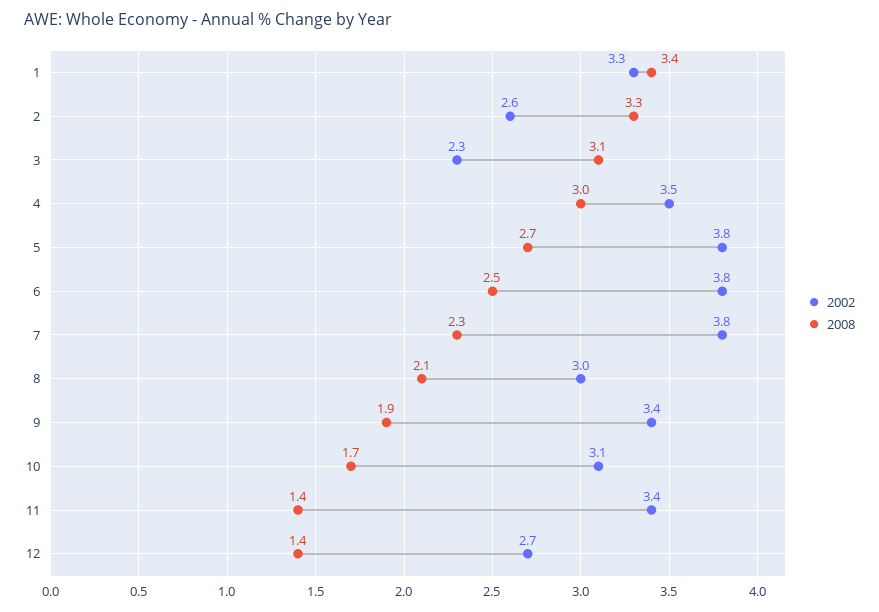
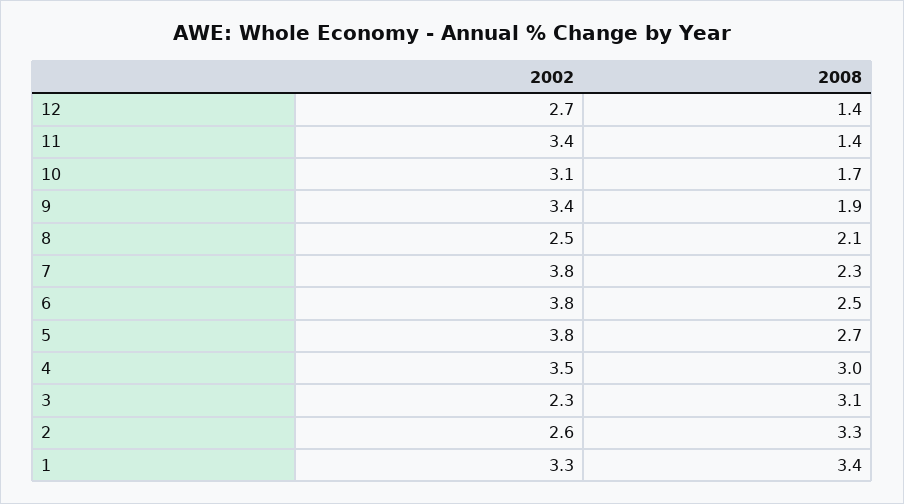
  {
    "2002": {
      "1": 3.3,
      "2": 2.6,
      "3": 2.3,
      "4": 3.5,
      "5": 3.8,
      "6": 3.8,
      "7": 3.8,
-     "8": 3,
+     "8": 2.5,
      "9": 3.4,
      "10": 3.1,
      "11": 3.4,
      "12": 2.7
    },
    "2008": {
      "1": 3.4,
      "2": 3.3,
      "3": 3.1,
      "4": 3,
      "5": 2.7,
      "6": 2.5,
      "7": 2.3,
      "8": 2.1,
      "9": 1.9,
      "10": 1.7,
      "11": 1.4,
      "12": 1.4
    }
  }

